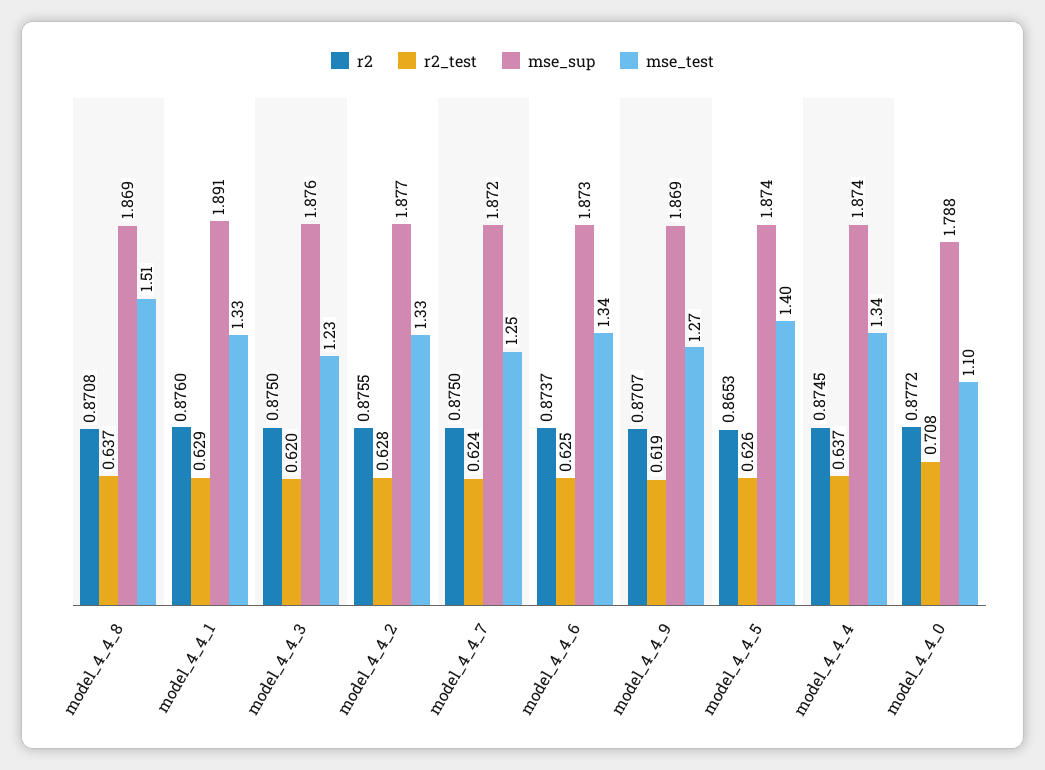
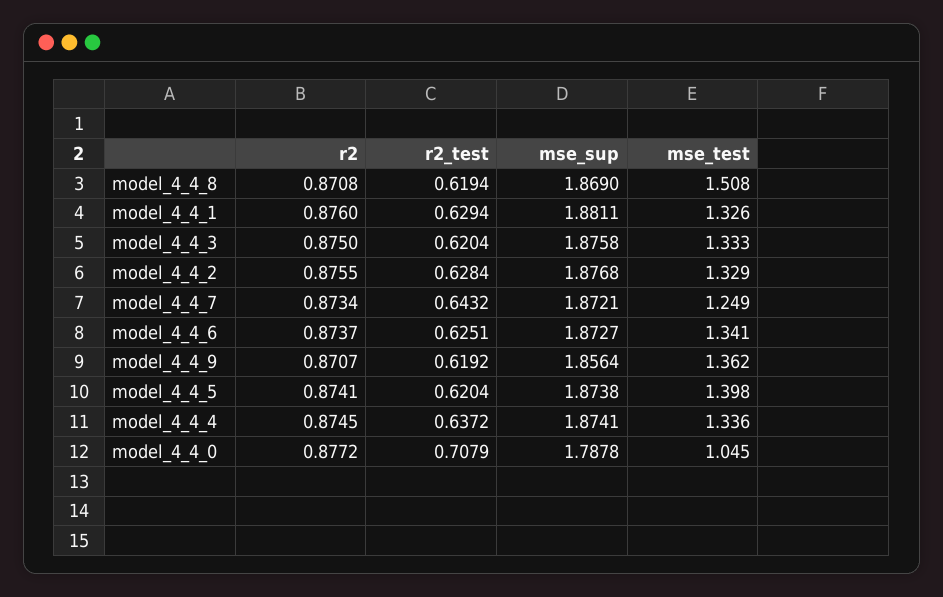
  {
    "r2": {
      "model_4_4_8": 0.8708,
      "model_4_4_1": 0.876,
      "model_4_4_3": 0.875,
      "model_4_4_2": 0.8755,
-     "model_4_4_7": 0.875,
+     "model_4_4_7": 0.8734,
      "model_4_4_6": 0.8737,
      "model_4_4_9": 0.8707,
-     "model_4_4_5": 0.8653,
+     "model_4_4_5": 0.8741,
      "model_4_4_4": 0.8745,
      "model_4_4_0": 0.8772
    },
    "r2_test": {
-     "model_4_4_8": 0.637,
+     "model_4_4_8": 0.6194,
      "model_4_4_1": 0.6294,
      "model_4_4_3": 0.6204,
      "model_4_4_2": 0.6284,
-     "model_4_4_7": 0.624,
+     "model_4_4_7": 0.6432,
      "model_4_4_6": 0.6251,
      "model_4_4_9": 0.6192,
-     "model_4_4_5": 0.626,
+     "model_4_4_5": 0.6204,
      "model_4_4_4": 0.6372,
      "model_4_4_0": 0.7079
    },
    "mse_sup": {
      "model_4_4_8": 1.869,
-     "model_4_4_1": 1.891,
+     "model_4_4_1": 1.8811,
      "model_4_4_3": 1.8758,
      "model_4_4_2": 1.8768,
      "model_4_4_7": 1.8721,
      "model_4_4_6": 1.8727,
-     "model_4_4_9": 1.869,
+     "model_4_4_9": 1.8564,
      "model_4_4_5": 1.8738,
      "model_4_4_4": 1.8741,
      "model_4_4_0": 1.7878
    },
    "mse_test": {
      "model_4_4_8": 1.508,
      "model_4_4_1": 1.326,
-     "model_4_4_3": 1.23,
+     "model_4_4_3": 1.333,
      "model_4_4_2": 1.329,
      "model_4_4_7": 1.249,
      "model_4_4_6": 1.341,
-     "model_4_4_9": 1.27,
+     "model_4_4_9": 1.362,
      "model_4_4_5": 1.398,
      "model_4_4_4": 1.336,
-     "model_4_4_0": 1.1
+     "model_4_4_0": 1.045
    }
  }

